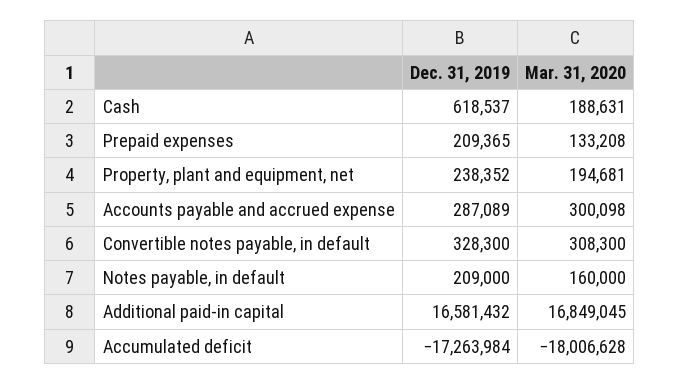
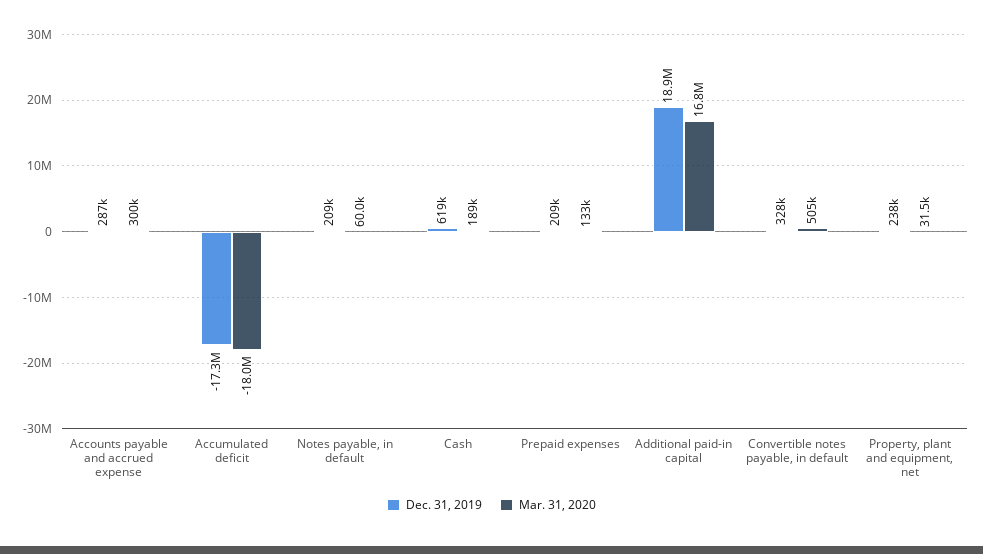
  {
    "Dec. 31, 2019": {
      "Cash": 618537,
      "Prepaid expenses": 209365,
      "Property, plant and equipment, net": 238352,
      "Accounts payable and accrued expense": 287089,
      "Convertible notes payable, in default": 328300,
      "Notes payable, in default": 209000,
-     "Additional paid-in capital": 16581432,
+     "Additional paid-in capital": 18900000,
      "Accumulated deficit": -17263984
    },
    "Mar. 31, 2020": {
      "Cash": 188631,
      "Prepaid expenses": 133208,
-     "Property, plant and equipment, net": 194681,
+     "Property, plant and equipment, net": 31500,
      "Accounts payable and accrued expense": 300098,
-     "Convertible notes payable, in default": 308300,
+     "Convertible notes payable, in default": 505000,
-     "Notes payable, in default": 160000,
+     "Notes payable, in default": 60000,
      "Additional paid-in capital": 16849045,
      "Accumulated deficit": -18006628
    }
  }

